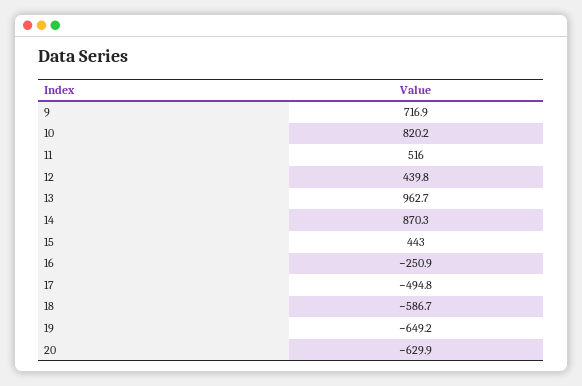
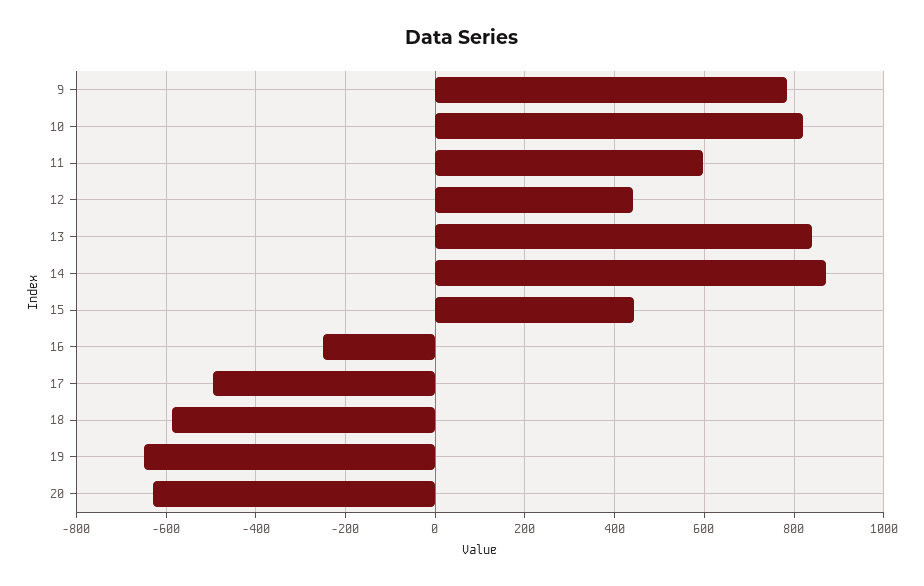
  {
-   "9": 716.9,
+   "9": 780,
    "10": 820.2,
-   "11": 516,
+   "11": 600,
    "12": 439.8,
-   "13": 962.7,
+   "13": 840,
    "14": 870.3,
    "15": 443,
    "16": -250.9,
    "17": -494.8,
    "18": -586.7,
    "19": -649.2,
    "20": -629.9
  }

